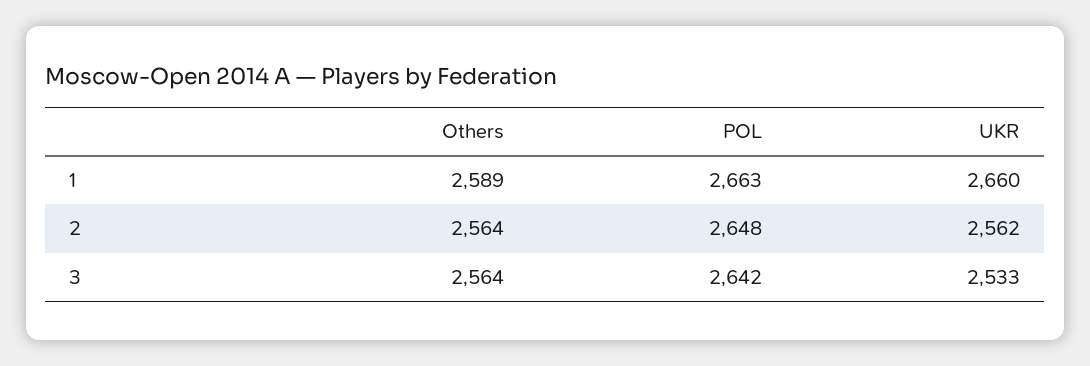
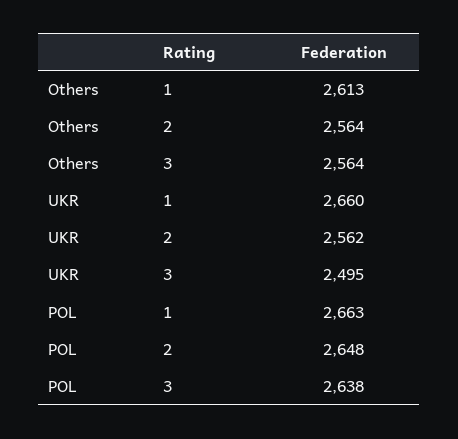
  {
    "Others": {
-     "1": 2589,
+     "1": 2613,
      "2": 2564,
      "3": 2564
    },
    "POL": {
      "1": 2663,
      "2": 2648,
-     "3": 2642
+     "3": 2638
    },
    "UKR": {
      "1": 2660,
      "2": 2562,
-     "3": 2533
+     "3": 2495
    }
  }

